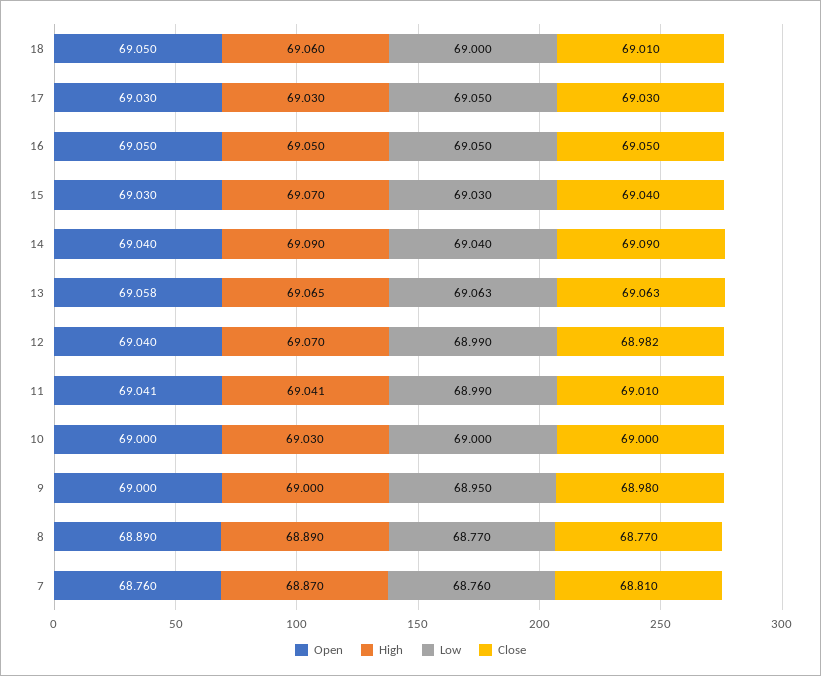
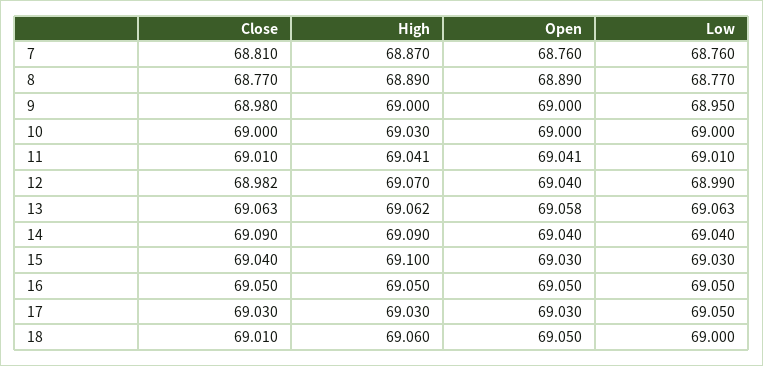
  {
    "Open": {
      "18": 69.05,
      "17": 69.03,
      "16": 69.05,
      "15": 69.03,
      "14": 69.04,
      "13": 69.058,
      "12": 69.04,
      "11": 69.041,
      "10": 69,
      "9": 69,
      "8": 68.89,
      "7": 68.76
    },
    "High": {
      "18": 69.06,
      "17": 69.03,
      "16": 69.05,
-     "15": 69.07,
+     "15": 69.1,
      "14": 69.09,
-     "13": 69.065,
+     "13": 69.062,
      "12": 69.07,
      "11": 69.041,
      "10": 69.03,
      "9": 69,
      "8": 68.89,
      "7": 68.87
    },
    "Low": {
      "18": 69,
      "17": 69.05,
      "16": 69.05,
      "15": 69.03,
      "14": 69.04,
      "13": 69.063,
      "12": 68.99,
-     "11": 68.99,
+     "11": 69.01,
      "10": 69,
      "9": 68.95,
      "8": 68.77,
      "7": 68.76
    },
    "Close": {
      "18": 69.01,
      "17": 69.03,
      "16": 69.05,
      "15": 69.04,
      "14": 69.09,
      "13": 69.063,
      "12": 68.982,
      "11": 69.01,
      "10": 69,
      "9": 68.98,
      "8": 68.77,
      "7": 68.81
    }
  }

